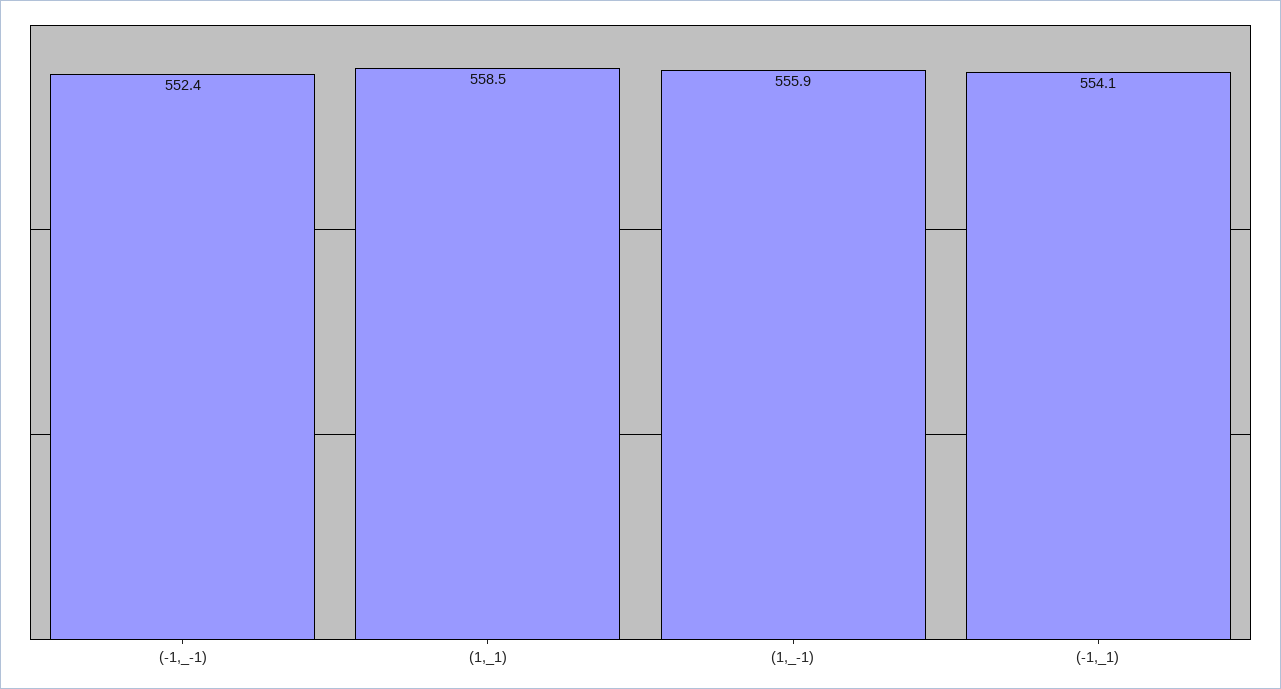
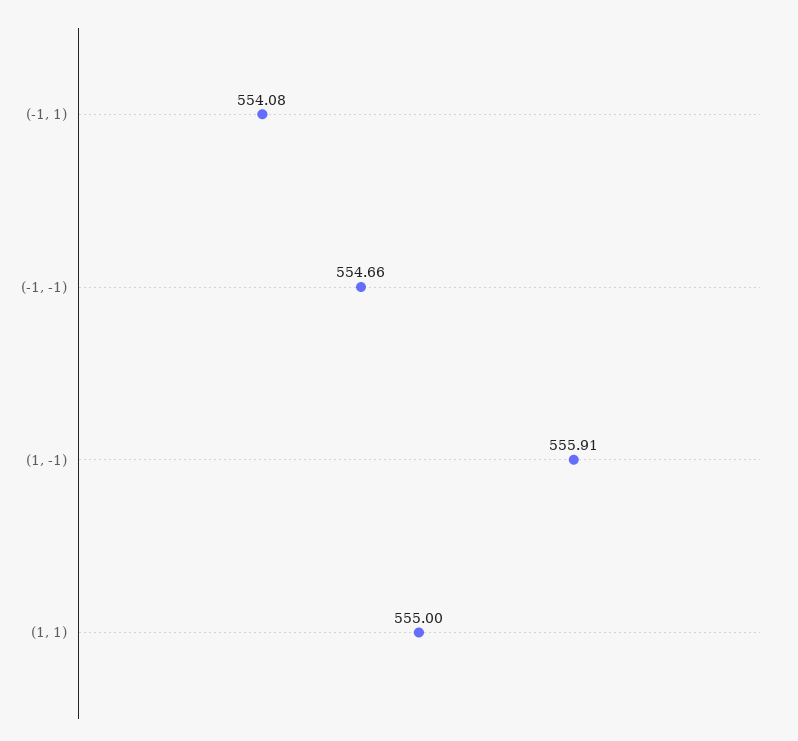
  {
-   "(-1,_-1)": 552.4,
+   "(-1,_-1)": 554.66,
-   "(1,_1)": 558.5,
+   "(1,_1)": 555,
    "(1,_-1)": 555.91,
    "(-1,_1)": 554.08
  }

